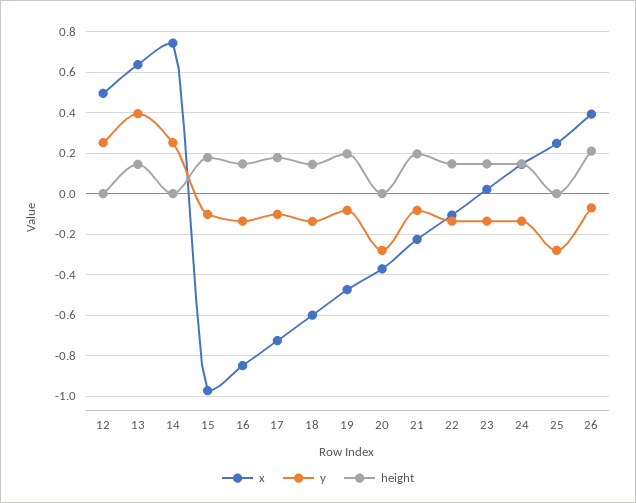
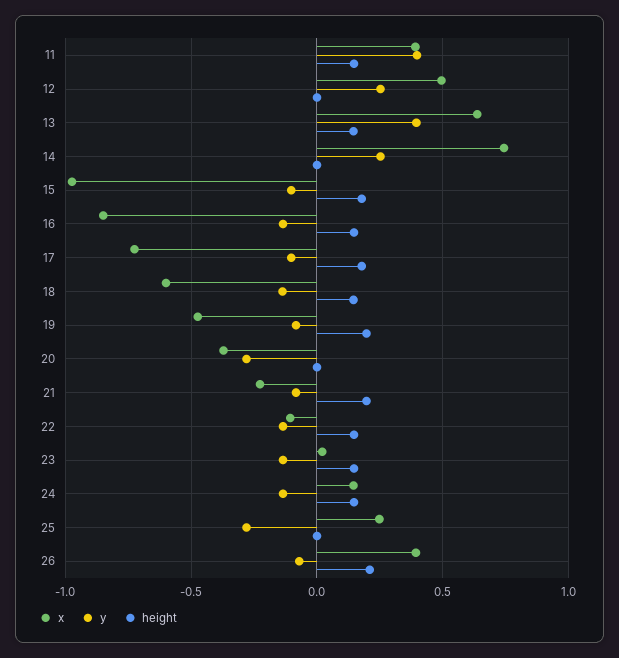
  {
    "x": {
      "12": 0.5,
      "13": 0.65,
      "14": 0.75,
      "15": -0.95,
      "16": -0.85,
      "17": -0.75,
      "18": -0.6,
      "19": -0.45,
      "20": -0.35,
      "21": -0.25,
      "22": -0.1,
      "23": 0,
      "24": 0.15,
      "25": 0.25,
-     "26": 0.4
+     "26": 0.4,
+     "11": 0.4
    },
    "y": {
      "12": 0.25,
      "13": 0.4,
      "14": 0.25,
      "15": -0.1,
      "16": -0.15,
      "17": -0.1,
      "18": -0.15,
      "19": -0.1,
      "20": -0.3,
      "21": -0.1,
      "22": -0.15,
      "23": -0.15,
      "24": -0.15,
      "25": -0.3,
-     "26": -0.05
+     "26": -0.05,
+     "11": 0.4
    },
    "height": {
      "12": 0,
      "13": 0.15,
      "14": 0,
      "15": 0.2,
      "16": 0.15,
      "17": 0.2,
      "18": 0.15,
      "19": 0.2,
      "20": 0,
      "21": 0.2,
      "22": 0.15,
      "23": 0.15,
      "24": 0.15,
      "25": 0,
-     "26": 0.2
+     "26": 0.2,
+     "11": 0.15
    }
  }

